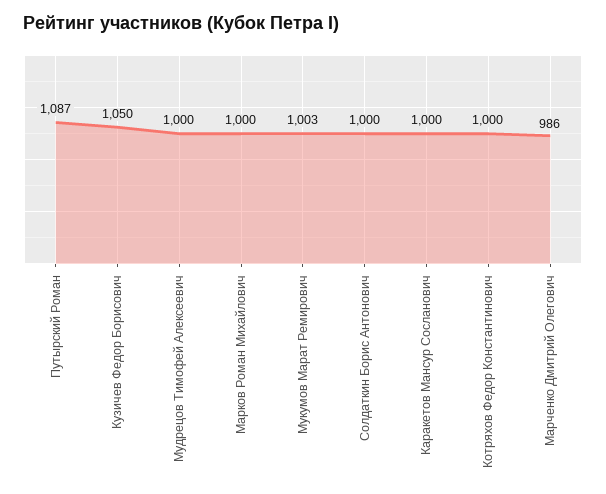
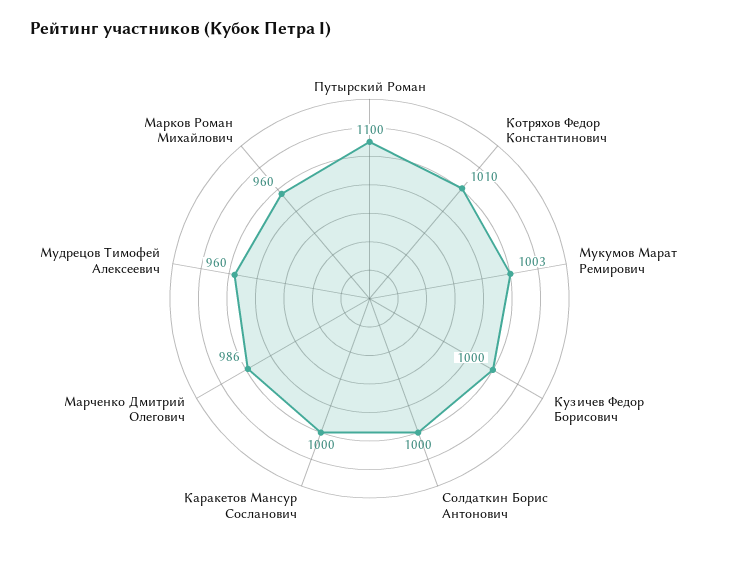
  {
-   "Путырский Роман": 1087,
+   "Путырский Роман": 1100,
-   "Кузичев Федор Борисович": 1050,
+   "Кузичев Федор Борисович": 1000,
-   "Мудрецов Тимофей Алексеевич": 1000,
+   "Мудрецов Тимофей Алексеевич": 960,
-   "Марков Роман Михайлович": 1000,
+   "Марков Роман Михайлович": 960,
    "Мукумов Марат Ремирович": 1003,
    "Солдаткин Борис Антонович": 1000,
    "Каракетов Мансур Сосланович": 1000,
-   "Котряхов Федор Константинович": 1000,
+   "Котряхов Федор Константинович": 1010,
    "Марченко Дмитрий Олегович": 986
  }

